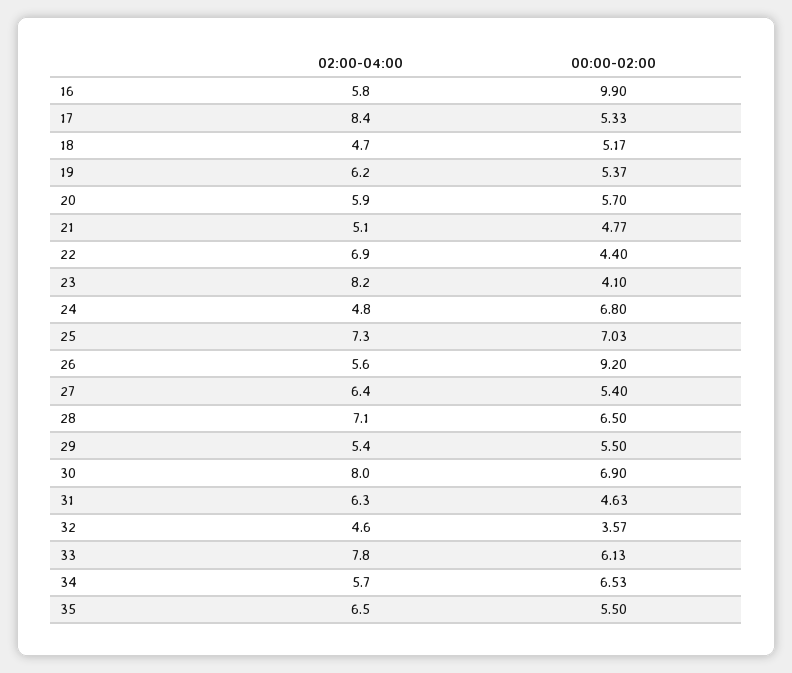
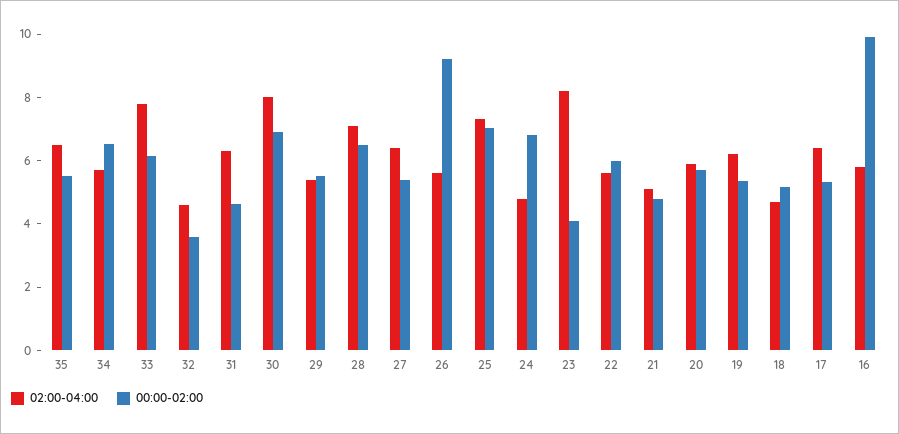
  {
    "02:00-04:00": {
      "16": 5.8,
-     "17": 8.4,
+     "17": 6.5,
      "18": 4.7,
      "19": 6.2,
      "20": 5.9,
      "21": 5.1,
-     "22": 6.9,
+     "22": 5.5,
      "23": 8.2,
      "24": 4.8,
      "25": 7.3,
      "26": 5.6,
      "27": 6.4,
      "28": 7.1,
      "29": 5.4,
      "30": 8,
      "31": 6.3,
      "32": 4.6,
      "33": 7.8,
      "34": 5.7,
      "35": 6.5
    },
    "00:00-02:00": {
      "16": 9.9,
      "17": 5.33,
      "18": 5.17,
      "19": 5.37,
      "20": 5.7,
      "21": 4.77,
-     "22": 4.4,
+     "22": 6,
      "23": 4.1,
      "24": 6.8,
      "25": 7.03,
      "26": 9.2,
      "27": 5.4,
      "28": 6.5,
      "29": 5.5,
      "30": 6.9,
      "31": 4.63,
      "32": 3.57,
      "33": 6.13,
      "34": 6.53,
      "35": 5.5
    }
  }

